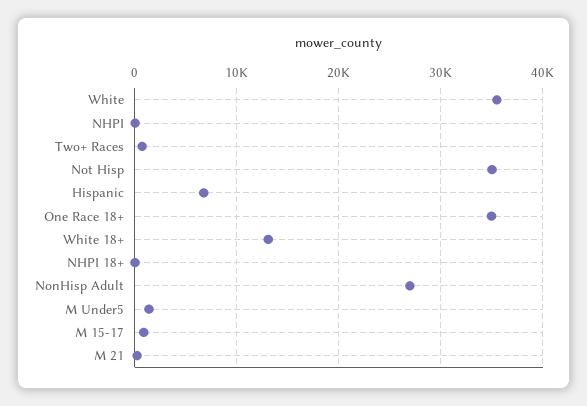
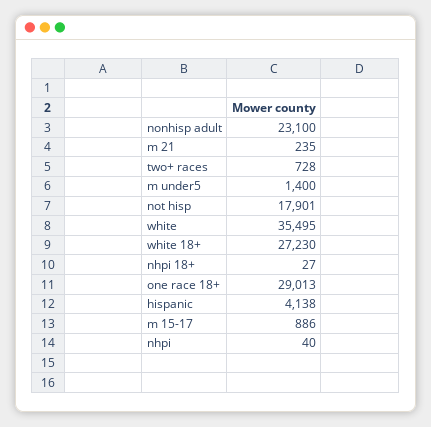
  {
    "White": 35495,
    "NHPI": 40,
    "Two+ Races": 728,
-   "Not Hisp": 35000,
+   "Not Hisp": 17901,
-   "Hispanic": 7000,
+   "Hispanic": 4138,
-   "One Race 18+": 35000,
+   "One Race 18+": 29013,
-   "White 18+": 13000,
+   "White 18+": 27230,
    "NHPI 18+": 27,
-   "NonHisp Adult": 27000,
+   "NonHisp Adult": 23100,
    "M Under5": 1400,
    "M 15-17": 886,
    "M 21": 235
  }

